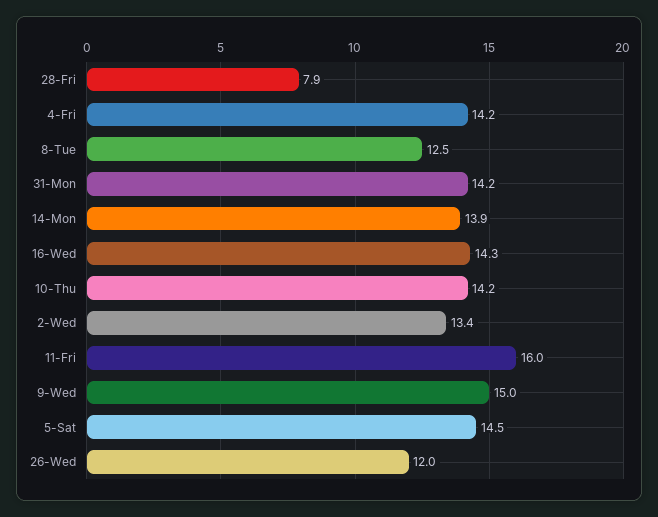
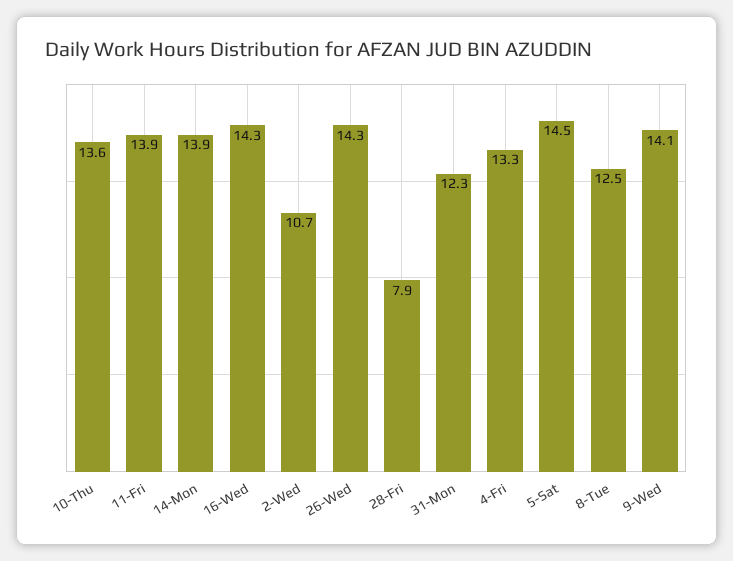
  {
    "28-Fri": 7.9,
-   "4-Fri": 14.2,
+   "4-Fri": 13.3,
    "8-Tue": 12.5,
-   "31-Mon": 14.2,
+   "31-Mon": 12.3,
    "14-Mon": 13.9,
    "16-Wed": 14.3,
-   "10-Thu": 14.2,
+   "10-Thu": 13.6,
-   "2-Wed": 13.4,
+   "2-Wed": 10.7,
-   "11-Fri": 16,
+   "11-Fri": 13.9,
-   "9-Wed": 15,
+   "9-Wed": 14.1,
    "5-Sat": 14.5,
-   "26-Wed": 12
+   "26-Wed": 14.3
  }

